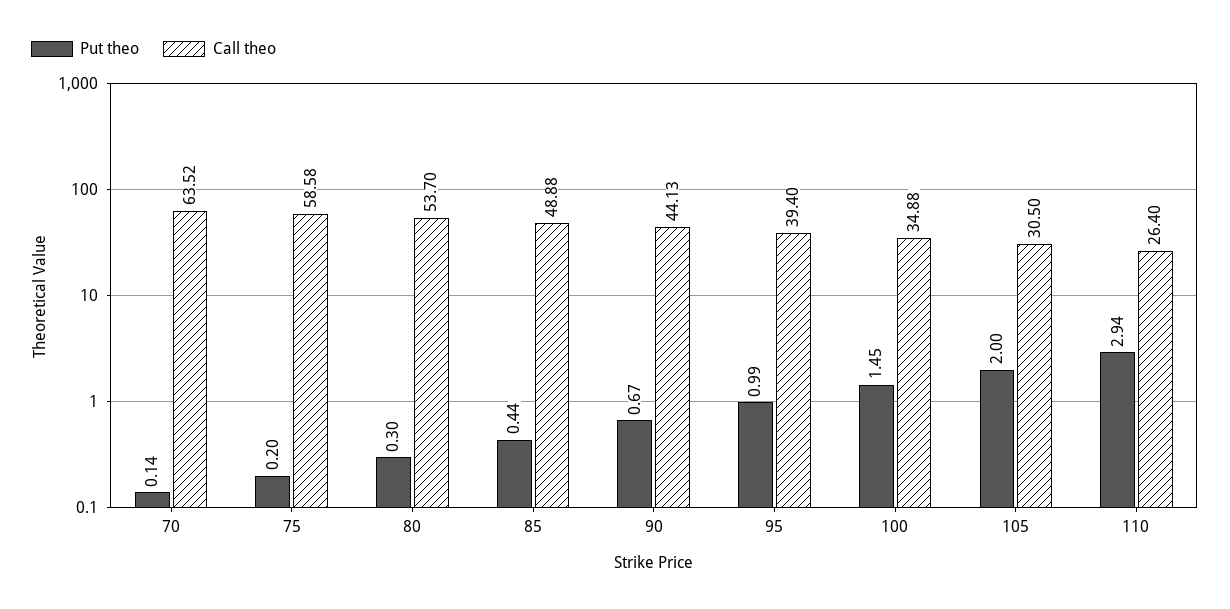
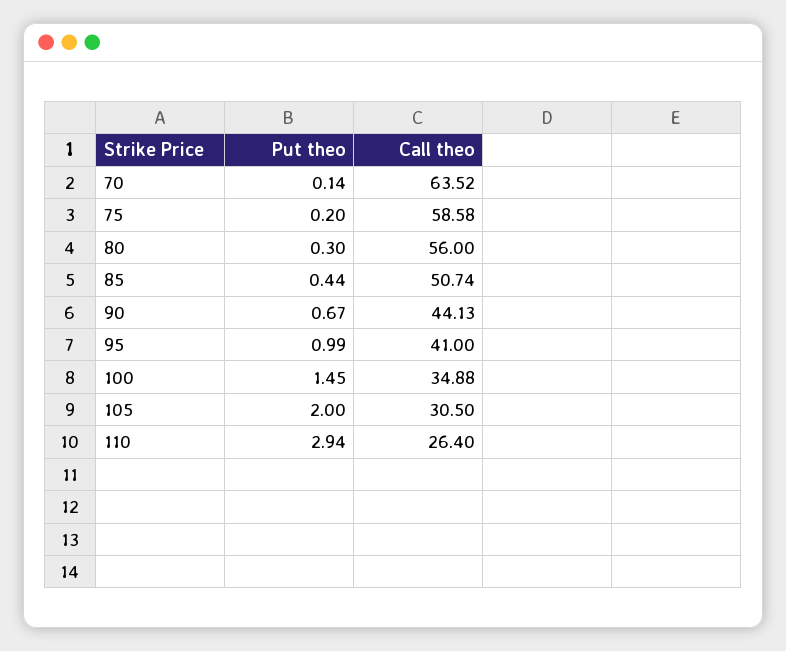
  {
    "Put theo": {
      "70": 0.14,
      "75": 0.2,
      "80": 0.3,
      "85": 0.44,
      "90": 0.67,
      "95": 0.99,
      "100": 1.45,
      "105": 2,
      "110": 2.94
    },
    "Call theo": {
      "70": 63.52,
      "75": 58.58,
-     "80": 53.7,
+     "80": 56,
-     "85": 48.88,
+     "85": 50.74,
      "90": 44.13,
-     "95": 39.4,
+     "95": 41,
      "100": 34.88,
      "105": 30.5,
      "110": 26.4
    }
  }

